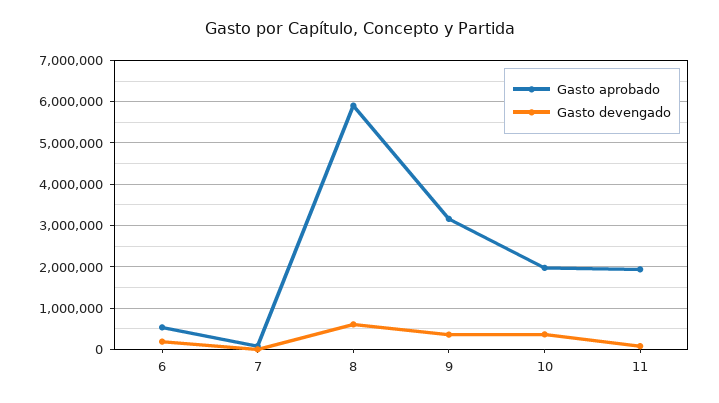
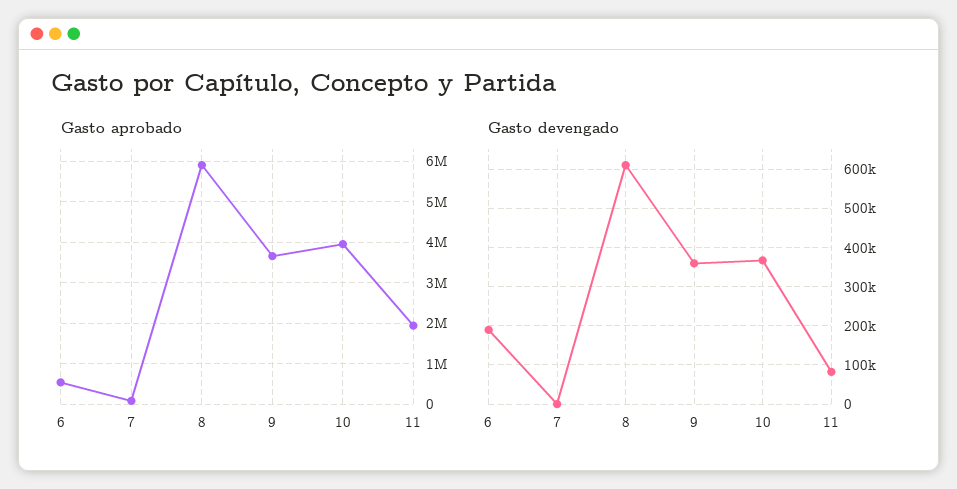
  {
    "Gasto aprobado": {
      "6": 600000,
      "7": 0,
      "8": 6000000,
-     "9": 3200000,
+     "9": 3600000,
-     "10": 2000000,
+     "10": 4000000,
      "11": 2000000
    },
    "Gasto devengado": {
      "6": 180000,
      "7": 0,
      "8": 620000,
      "9": 360000,
      "10": 360000,
      "11": 80000
    }
  }

